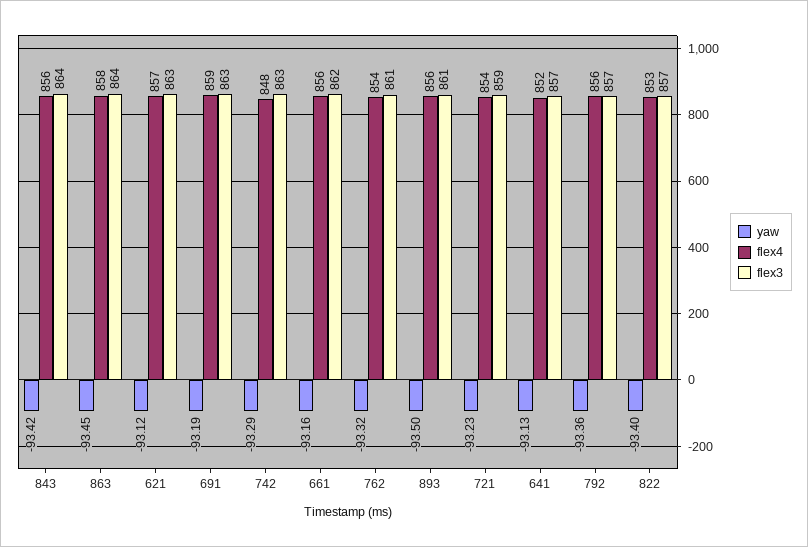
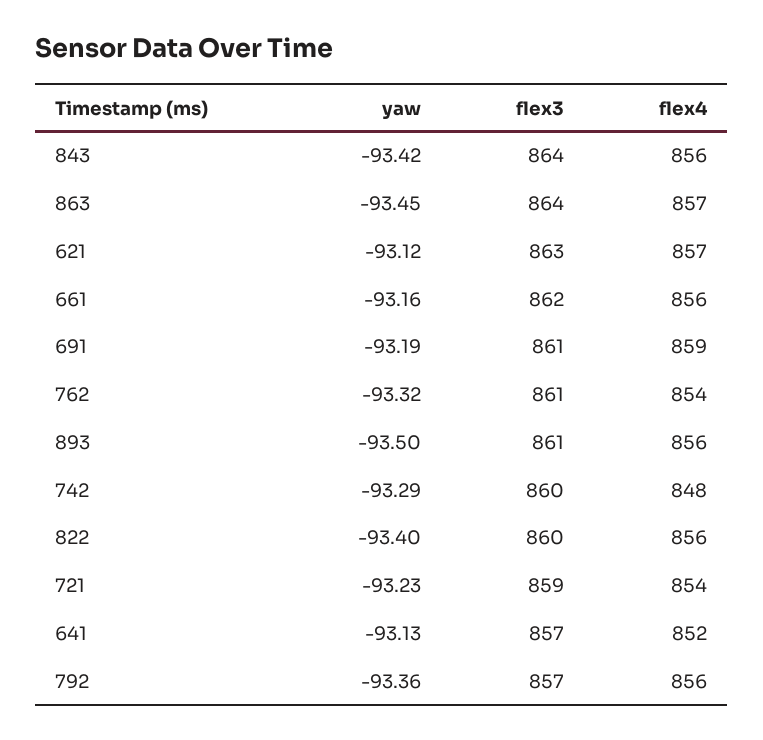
  {
    "yaw": {
      "843": -93.42,
      "863": -93.45,
      "621": -93.12,
      "691": -93.19,
      "742": -93.29,
      "661": -93.16,
      "762": -93.32,
      "893": -93.5,
      "721": -93.23,
      "641": -93.13,
      "792": -93.36,
      "822": -93.4
    },
    "flex4": {
      "843": 856,
-     "863": 858,
+     "863": 857,
      "621": 857,
      "691": 859,
      "742": 848,
      "661": 856,
      "762": 854,
      "893": 856,
      "721": 854,
      "641": 852,
      "792": 856,
-     "822": 853
+     "822": 856
    },
    "flex3": {
      "843": 864,
      "863": 864,
      "621": 863,
-     "691": 863,
+     "691": 861,
-     "742": 863,
+     "742": 860,
      "661": 862,
      "762": 861,
      "893": 861,
      "721": 859,
      "641": 857,
      "792": 857,
-     "822": 857
+     "822": 860
    }
  }

